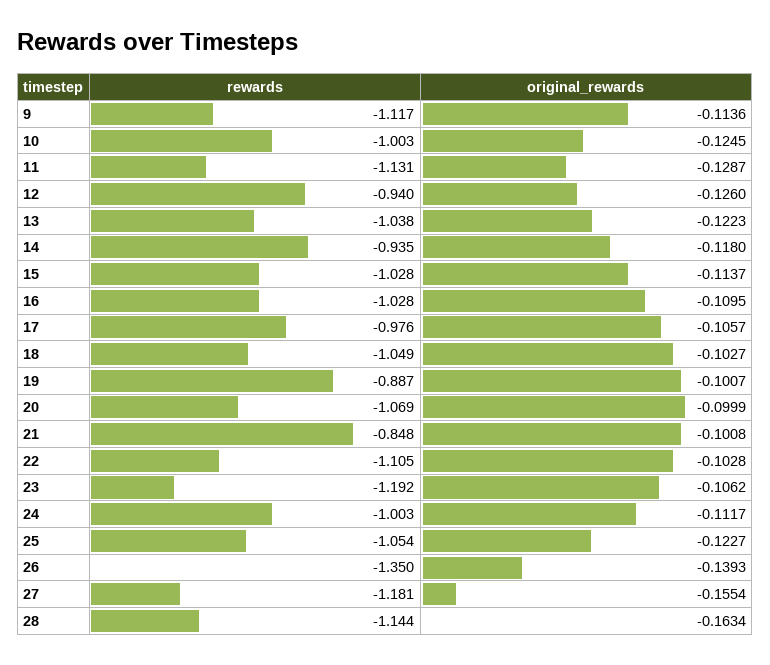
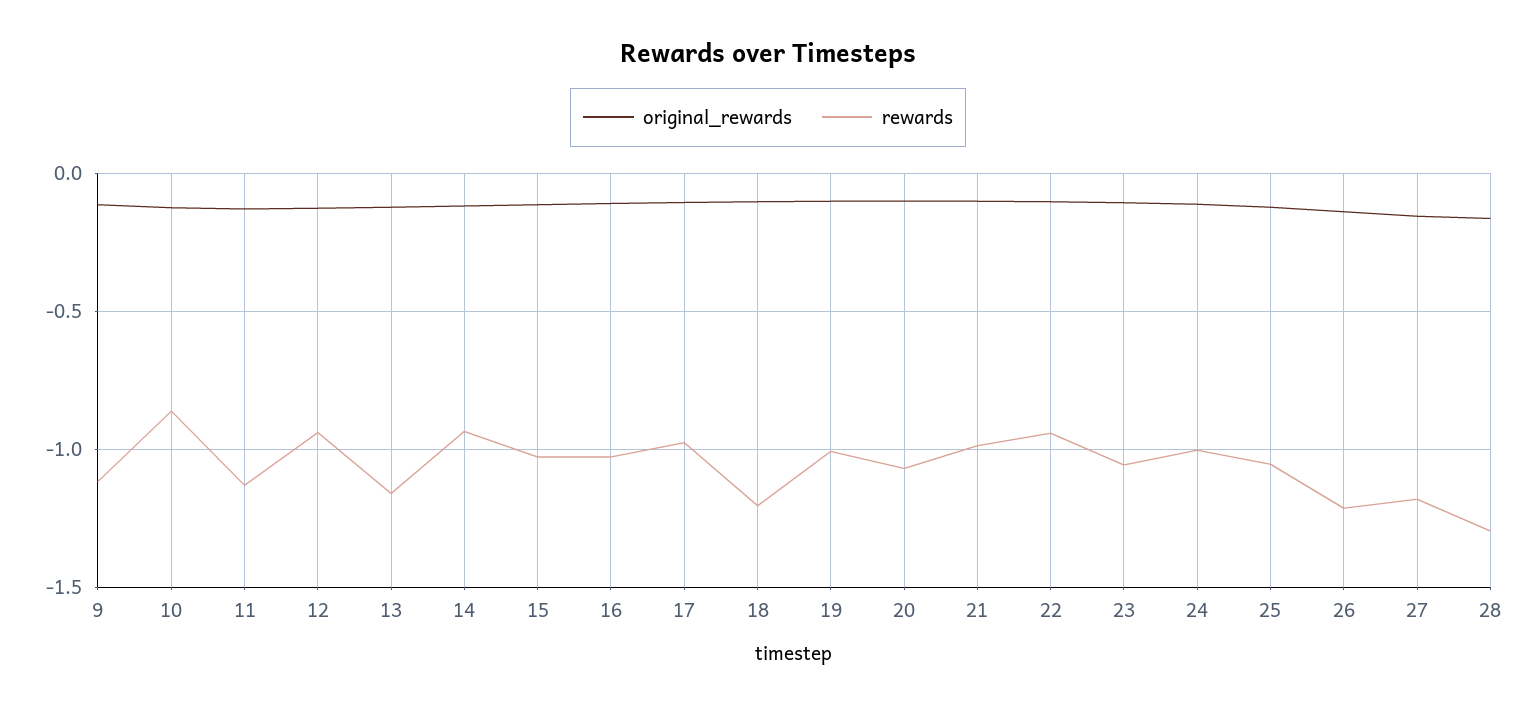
  {
    "rewards": {
      "9": -1.117,
-     "10": -1.003,
+     "10": -0.85,
      "11": -1.131,
      "12": -0.94,
-     "13": -1.038,
+     "13": -1.15,
      "14": -0.935,
      "15": -1.028,
      "16": -1.028,
      "17": -0.976,
-     "18": -1.049,
+     "18": -1.2,
-     "19": -0.887,
+     "19": -1,
      "20": -1.069,
-     "21": -0.848,
+     "21": -1,
-     "22": -1.105,
+     "22": -0.95,
-     "23": -1.192,
+     "23": -1.05,
      "24": -1.003,
      "25": -1.054,
-     "26": -1.35,
+     "26": -1.2,
      "27": -1.181,
-     "28": -1.144
+     "28": -1.3
    },
    "original_rewards": {
      "9": -0.1136,
      "10": -0.1245,
      "11": -0.1287,
      "12": -0.126,
      "13": -0.1223,
      "14": -0.118,
      "15": -0.1137,
      "16": -0.1095,
      "17": -0.1057,
      "18": -0.1027,
      "19": -0.1007,
      "20": -0.0999,
      "21": -0.1008,
      "22": -0.1028,
      "23": -0.1062,
      "24": -0.1117,
      "25": -0.1227,
      "26": -0.1393,
      "27": -0.1554,
      "28": -0.1634
    }
  }

